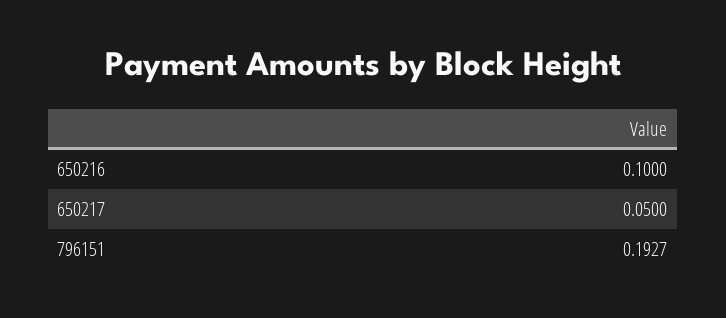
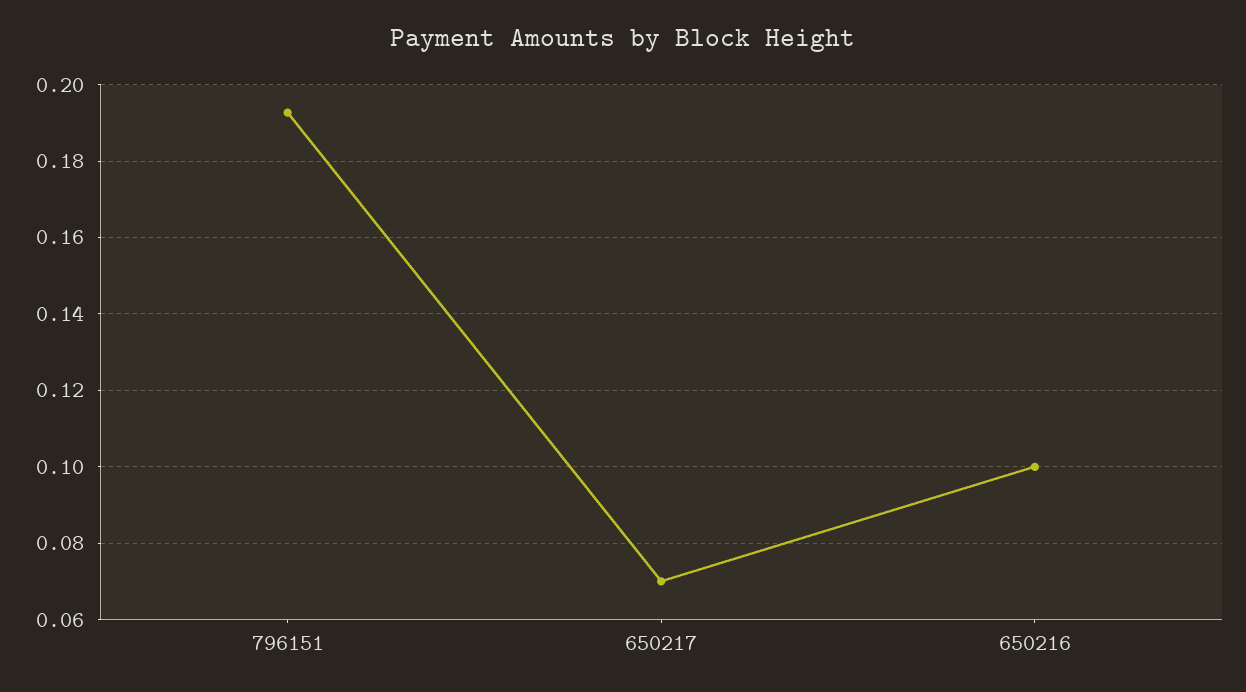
  {
    "650216": 0.1,
-   "650217": 0.05,
+   "650217": 0.07,
    "796151": 0.1927
  }

